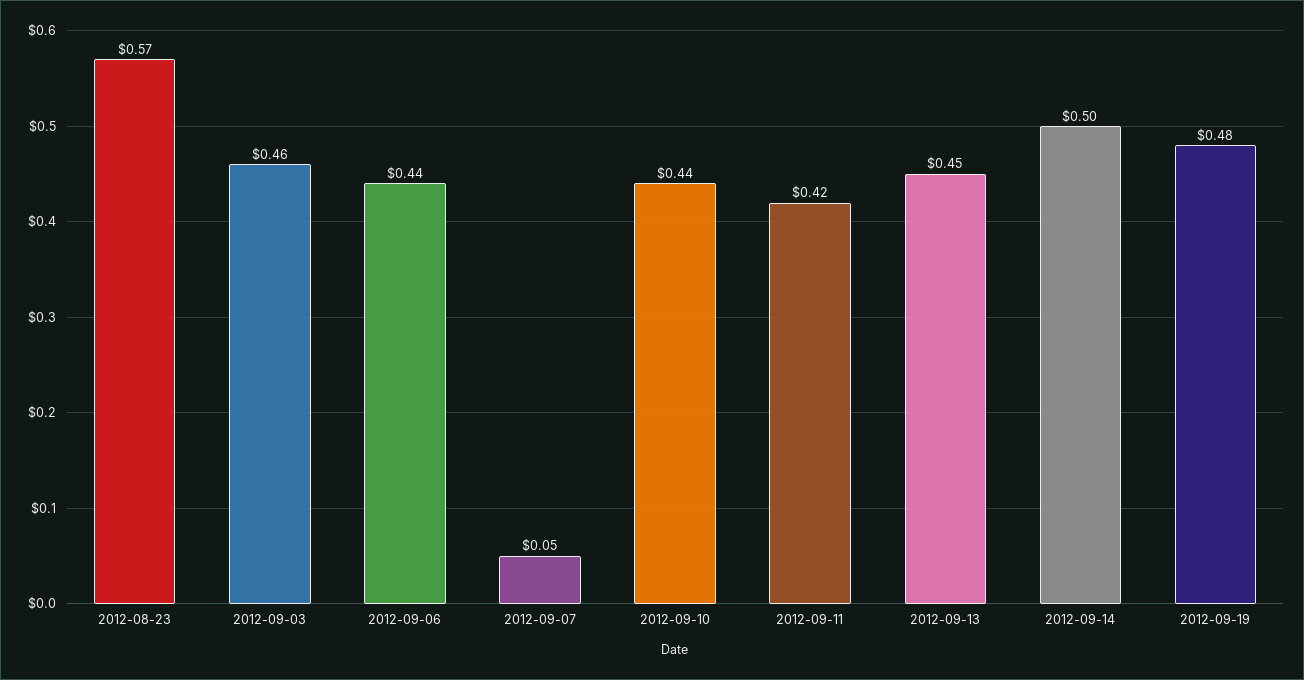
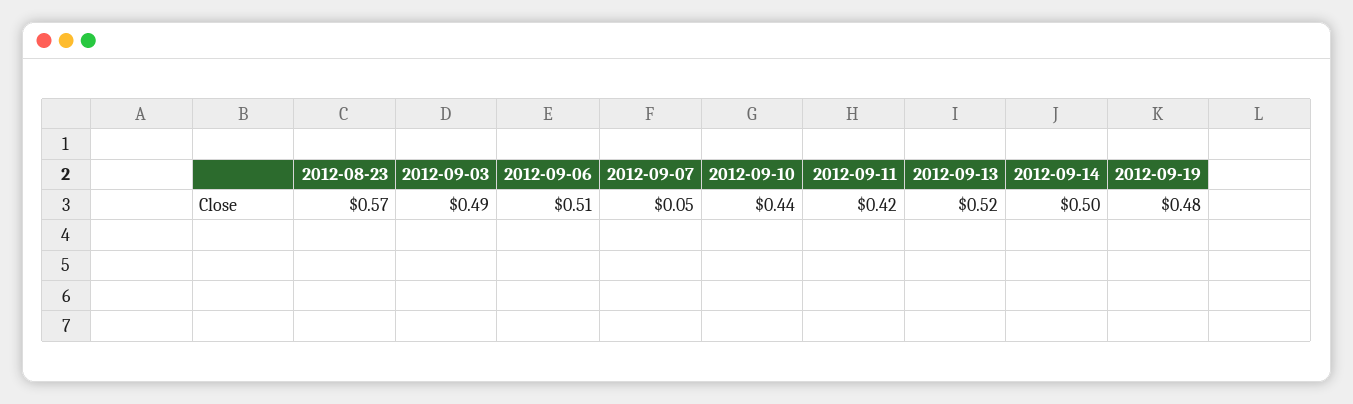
  {
    "2012-08-23": 0.57,
-   "2012-09-03": 0.46,
+   "2012-09-03": 0.49,
-   "2012-09-06": 0.44,
+   "2012-09-06": 0.51,
    "2012-09-07": 0.05,
    "2012-09-10": 0.44,
    "2012-09-11": 0.42,
-   "2012-09-13": 0.45,
+   "2012-09-13": 0.52,
    "2012-09-14": 0.5,
    "2012-09-19": 0.48
  }

